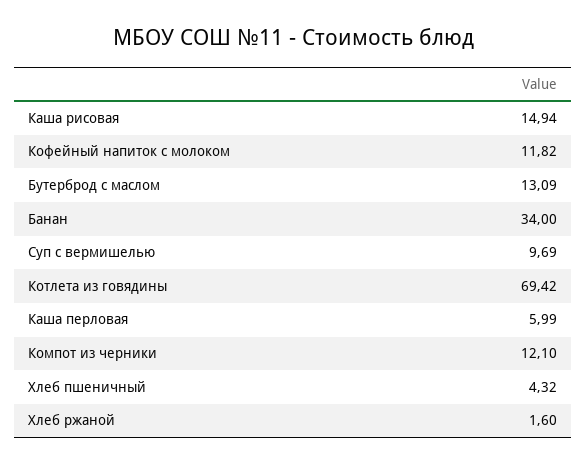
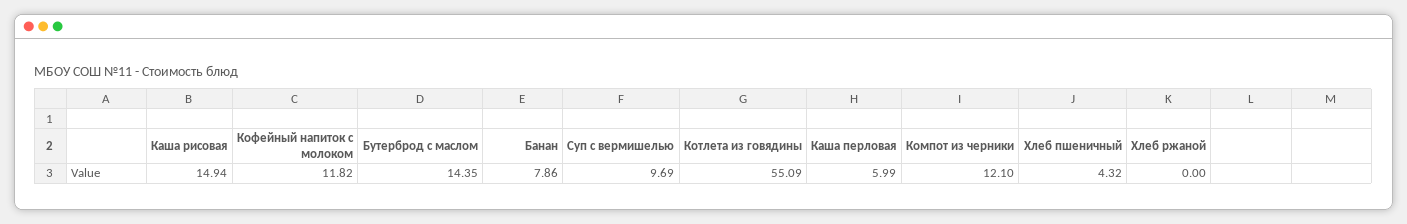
  {
    "Каша рисовая": 14.94,
    "Кофейный напиток с молоком": 11.82,
-   "Бутерброд с маслом": 13.09,
+   "Бутерброд с маслом": 14.35,
-   "Банан": 34,
+   "Банан": 7.86,
    "Суп с вермишелью": 9.69,
-   "Котлета из говядины": 69.42,
+   "Котлета из говядины": 55.09,
    "Каша перловая": 5.99,
    "Компот из черники": 12.1,
    "Хлеб пшеничный": 4.32,
-   "Хлеб ржаной": 1.6
+   "Хлеб ржаной": 0
  }

